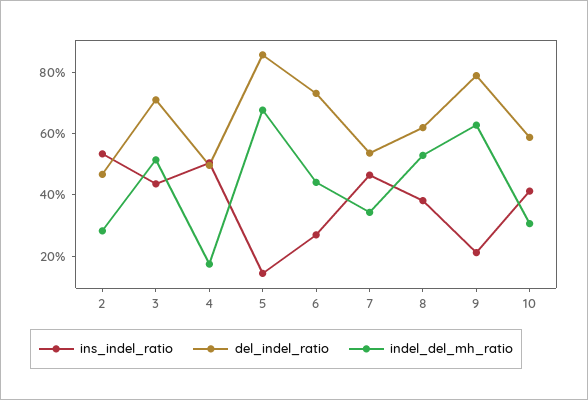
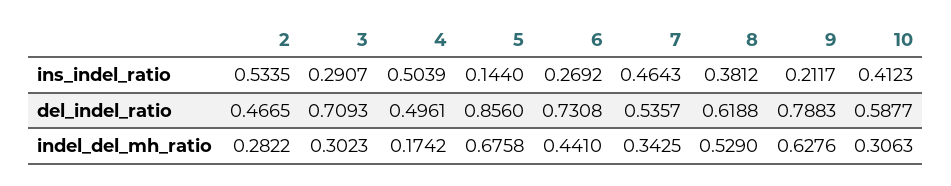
  {
    "ins_indel_ratio": {
      "2": 0.5335,
-     "3": 0.45,
+     "3": 0.2907,
      "4": 0.5039,
      "5": 0.144,
      "6": 0.2692,
      "7": 0.4643,
      "8": 0.3812,
      "9": 0.2117,
      "10": 0.4123
    },
    "del_indel_ratio": {
      "2": 0.4665,
      "3": 0.7093,
      "4": 0.4961,
      "5": 0.856,
      "6": 0.7308,
      "7": 0.5357,
      "8": 0.6188,
      "9": 0.7883,
      "10": 0.5877
    },
    "indel_del_mh_ratio": {
      "2": 0.2822,
-     "3": 0.5,
+     "3": 0.3023,
      "4": 0.1742,
      "5": 0.6758,
      "6": 0.441,
      "7": 0.3425,
      "8": 0.529,
      "9": 0.6276,
      "10": 0.3063
    }
  }

